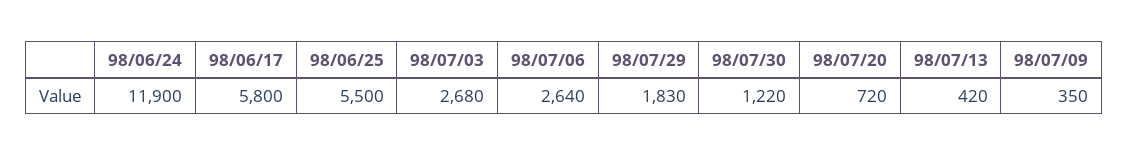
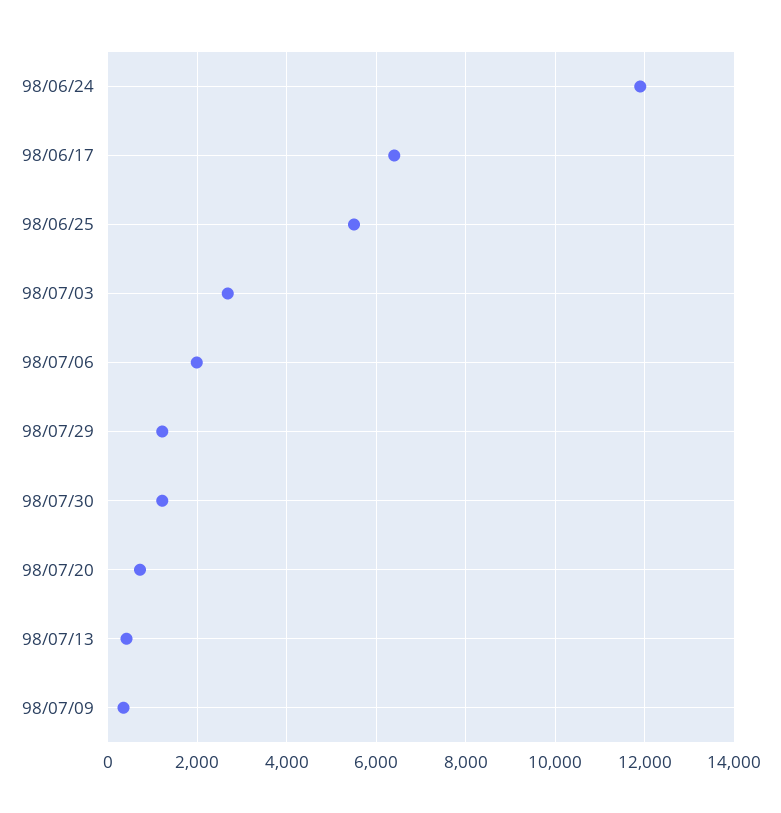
  {
    "98/06/24": 11900,
-   "98/06/17": 5800,
+   "98/06/17": 6400,
    "98/06/25": 5500,
    "98/07/03": 2680,
-   "98/07/06": 2640,
+   "98/07/06": 2000,
-   "98/07/29": 1830,
+   "98/07/29": 1200,
    "98/07/30": 1220,
    "98/07/20": 720,
    "98/07/13": 420,
    "98/07/09": 350
  }

